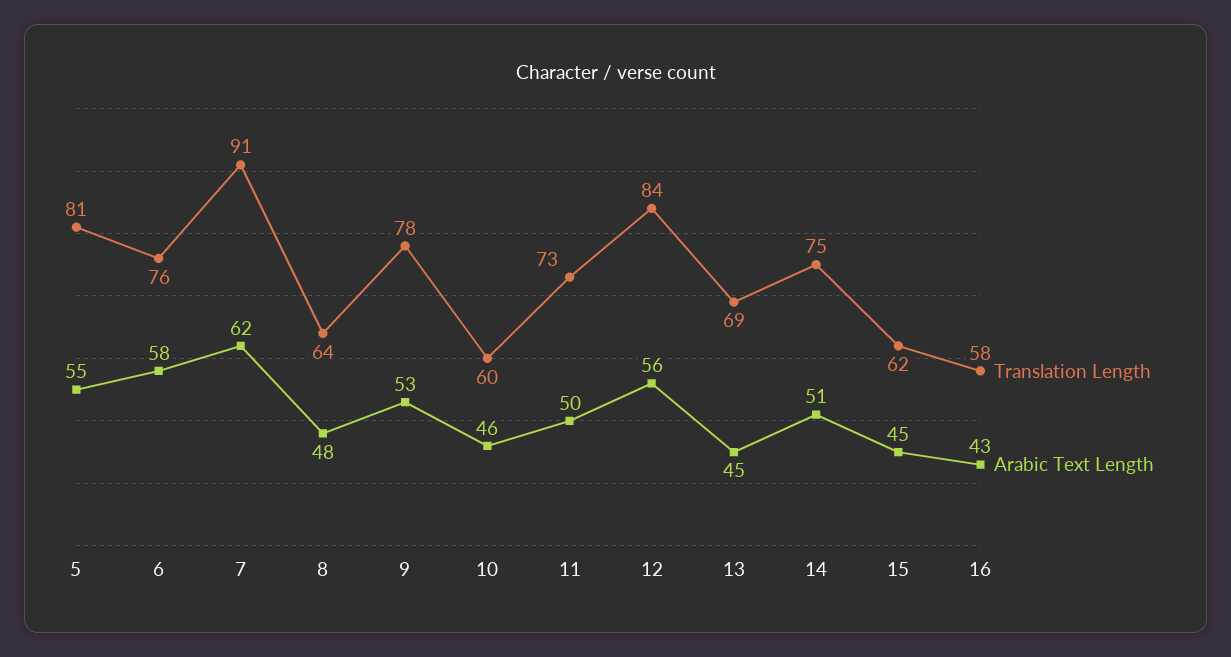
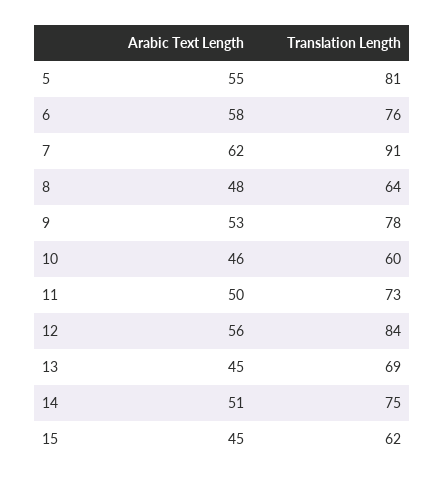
  {
    "Translation Length": {
      "5": 81,
      "6": 76,
      "7": 91,
      "8": 64,
      "9": 78,
      "10": 60,
      "11": 73,
      "12": 84,
      "13": 69,
      "14": 75,
-     "15": 62,
+     "15": 62
-     "16": 58
    },
    "Arabic Text Length": {
      "5": 55,
      "6": 58,
      "7": 62,
      "8": 48,
      "9": 53,
      "10": 46,
      "11": 50,
      "12": 56,
      "13": 45,
      "14": 51,
-     "15": 45,
+     "15": 45
-     "16": 43
    }
  }

